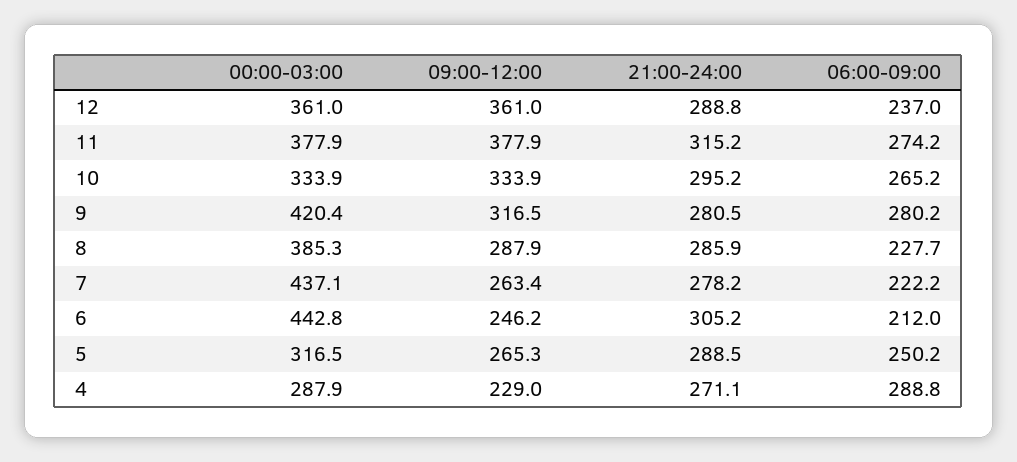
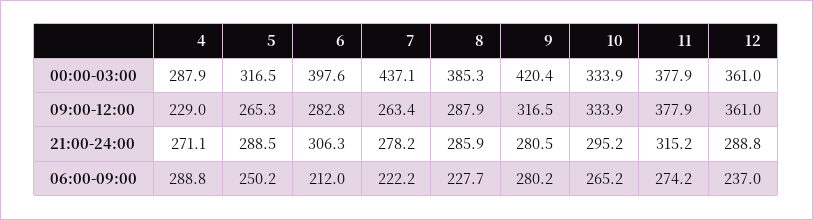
  {
    "00:00-03:00": {
      "12": 361,
      "11": 377.9,
      "10": 333.9,
      "9": 420.4,
      "8": 385.3,
      "7": 437.1,
-     "6": 442.8,
+     "6": 397.6,
      "5": 316.5,
      "4": 287.9
    },
    "09:00-12:00": {
      "12": 361,
      "11": 377.9,
      "10": 333.9,
      "9": 316.5,
      "8": 287.9,
      "7": 263.4,
-     "6": 246.2,
+     "6": 282.8,
      "5": 265.3,
      "4": 229
    },
    "21:00-24:00": {
      "12": 288.8,
      "11": 315.2,
      "10": 295.2,
      "9": 280.5,
      "8": 285.9,
      "7": 278.2,
-     "6": 305.2,
+     "6": 306.3,
      "5": 288.5,
      "4": 271.1
    },
    "06:00-09:00": {
      "12": 237,
      "11": 274.2,
      "10": 265.2,
      "9": 280.2,
      "8": 227.7,
      "7": 222.2,
      "6": 212,
      "5": 250.2,
      "4": 288.8
    }
  }

